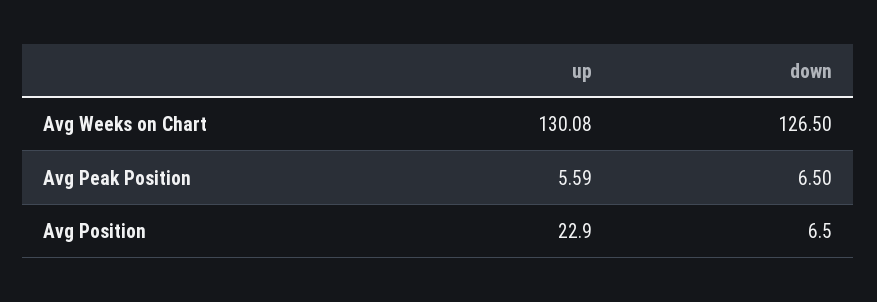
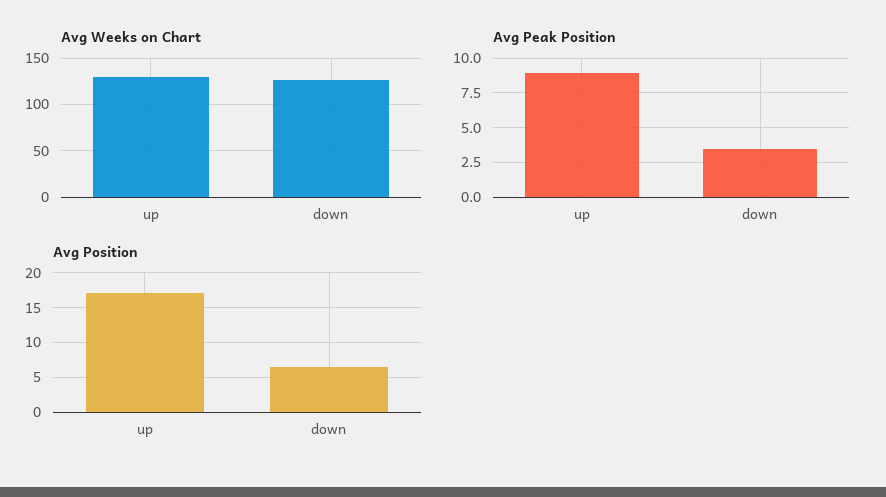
  {
    "Avg Weeks on Chart": {
      "up": 130.08,
      "down": 126.5
    },
    "Avg Peak Position": {
-     "up": 5.59,
+     "up": 9,
-     "down": 6.5
+     "down": 3.5
    },
    "Avg Position": {
-     "up": 22.9,
+     "up": 17,
      "down": 6.5
    }
  }

